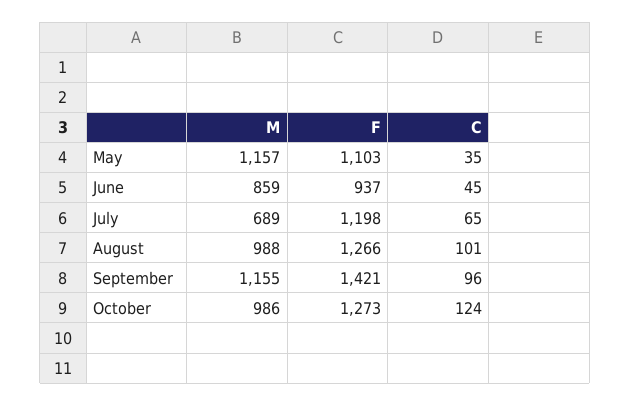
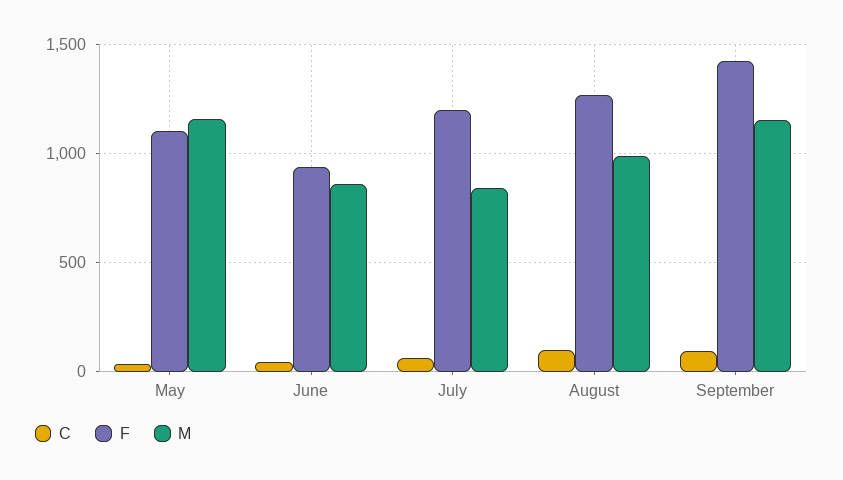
  {
    "M": {
      "May": 1157,
      "June": 859,
-     "July": 689,
+     "July": 850,
      "August": 988,
-     "September": 1155,
+     "September": 1155
-     "October": 986
    },
    "F": {
      "May": 1103,
      "June": 937,
      "July": 1198,
      "August": 1266,
-     "September": 1421,
+     "September": 1421
-     "October": 1273
    },
    "C": {
      "May": 35,
      "June": 45,
      "July": 65,
      "August": 101,
-     "September": 96,
+     "September": 96
-     "October": 124
    }
  }

